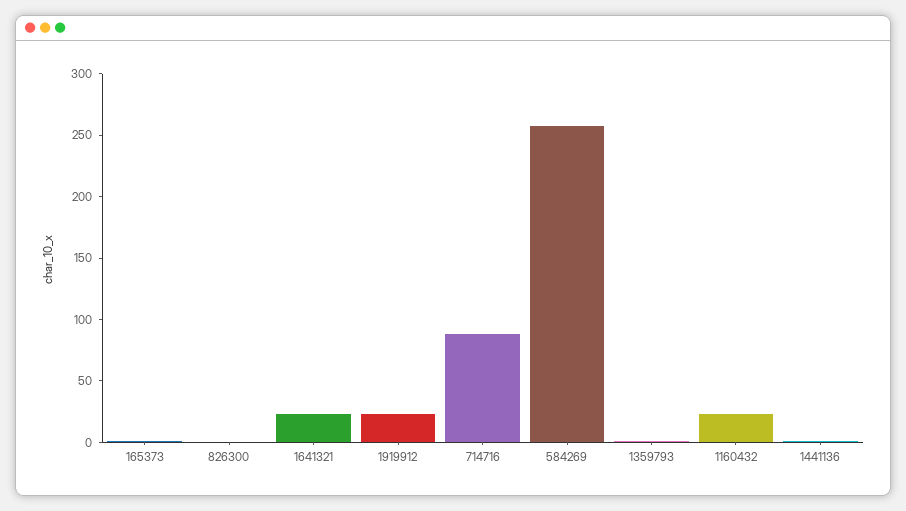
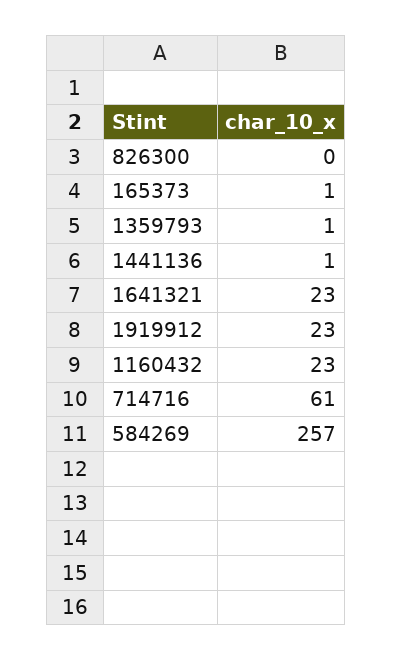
  {
    "165373": 1,
    "826300": 0,
    "1641321": 23,
    "1919912": 23,
-   "714716": 90,
+   "714716": 61,
    "584269": 257,
    "1359793": 1,
    "1160432": 23,
    "1441136": 1
  }

